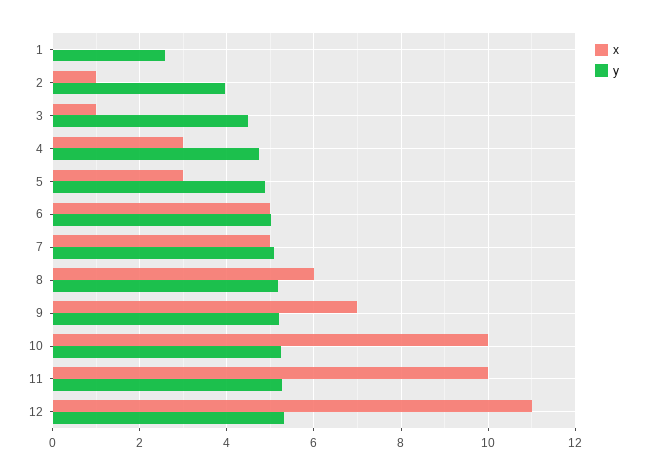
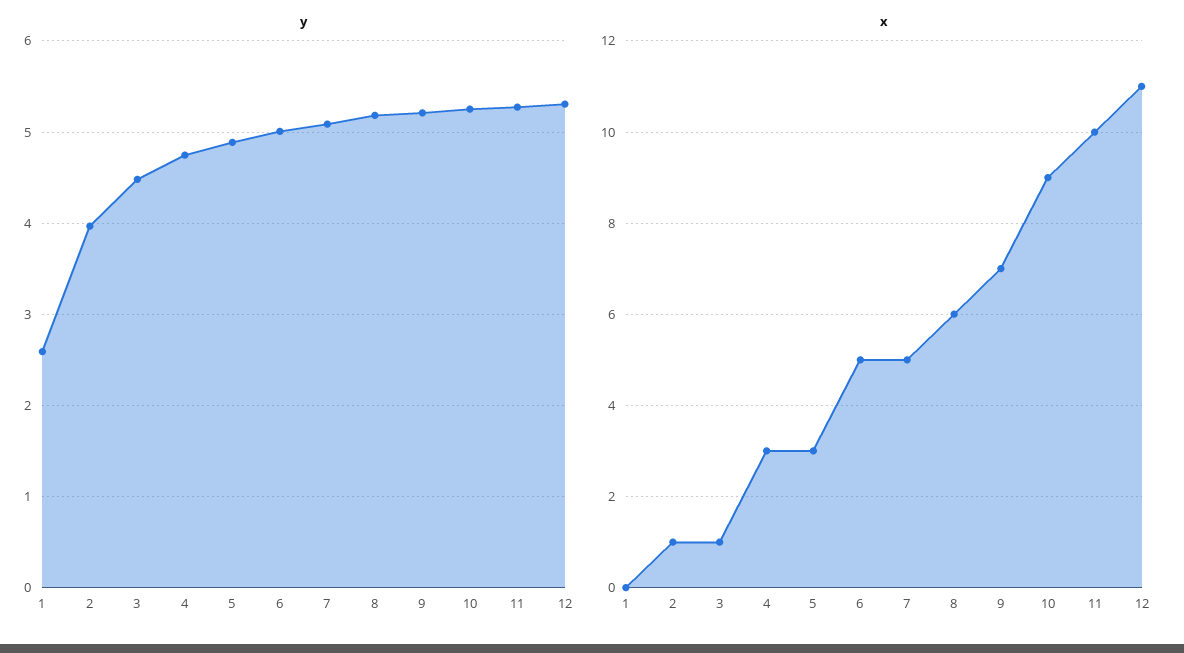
  {
    "x": {
      "1": 0,
      "2": 1,
      "3": 1,
      "4": 3,
      "5": 3,
      "6": 5,
      "7": 5,
      "8": 6,
      "9": 7,
-     "10": 10,
+     "10": 9,
      "11": 10,
      "12": 11
    },
    "y": {
      "1": 2.6,
      "2": 4,
      "3": 4.5,
      "4": 4.7,
      "5": 4.9,
      "6": 5,
      "7": 5.1,
      "8": 5.2,
      "9": 5.2,
      "10": 5.3,
      "11": 5.3,
      "12": 5.3
    }
  }

